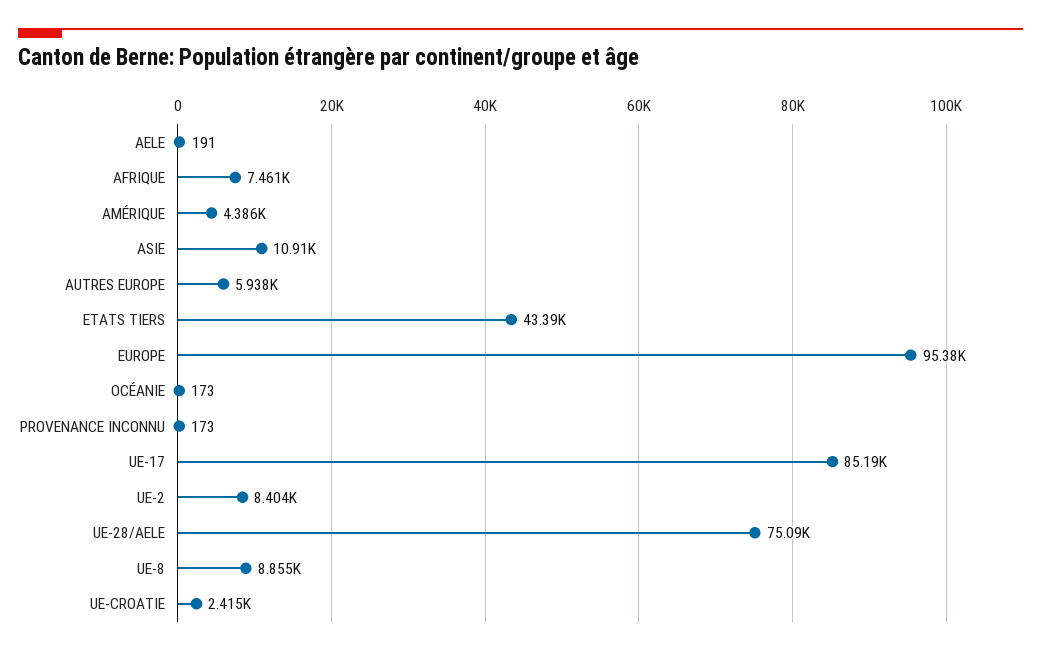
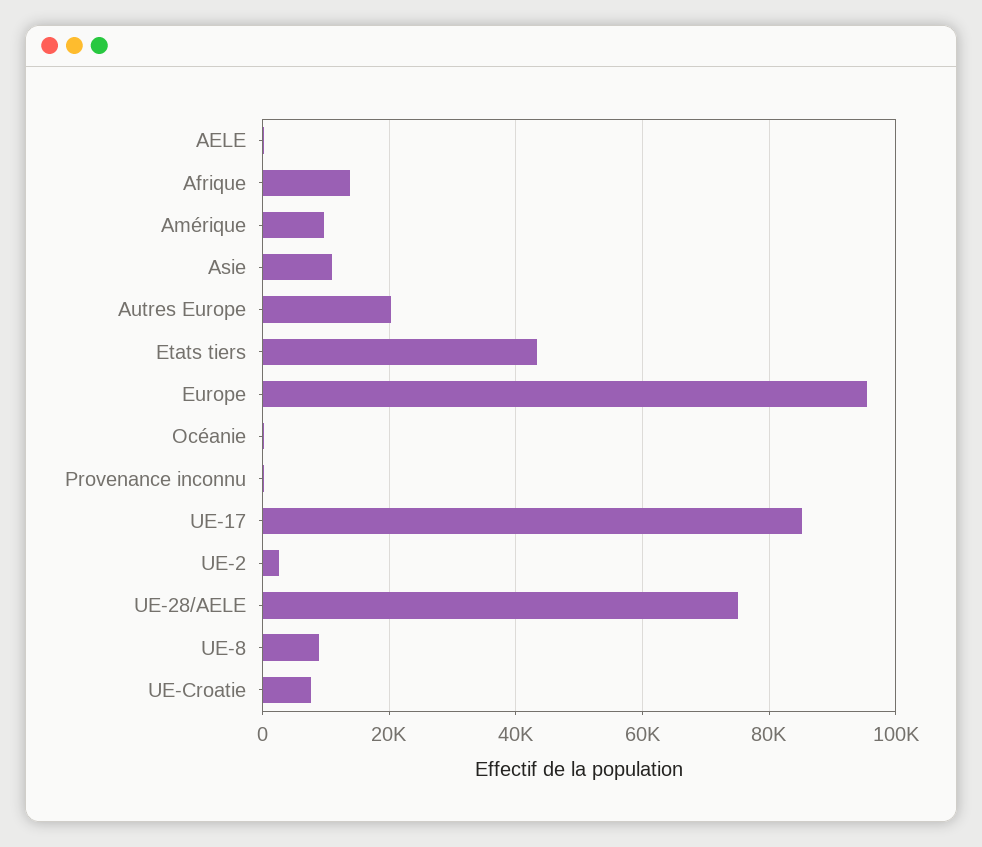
  {
    "AELE": 191,
-   "AFRIQUE": 7461,
+   "AFRIQUE": 14000,
-   "AMÉRIQUE": 4386,
+   "AMÉRIQUE": 10000,
    "ASIE": 10910,
-   "AUTRES EUROPE": 5938,
+   "AUTRES EUROPE": 20000,
    "ETATS TIERS": 43390,
    "EUROPE": 95380,
    "OCÉANIE": 173,
    "PROVENANCE INCONNU": 173,
    "UE-17": 85190,
-   "UE-2": 8404,
+   "UE-2": 2000,
    "UE-28/AELE": 75090,
    "UE-8": 8855,
-   "UE-CROATIE": 2415
+   "UE-CROATIE": 8000
  }

